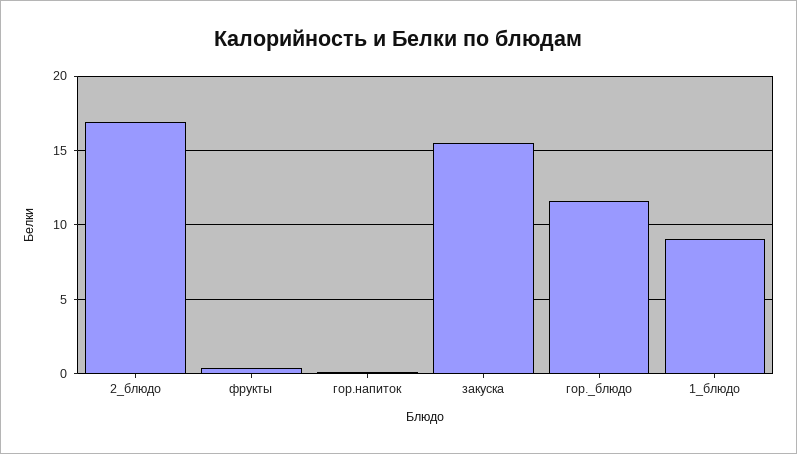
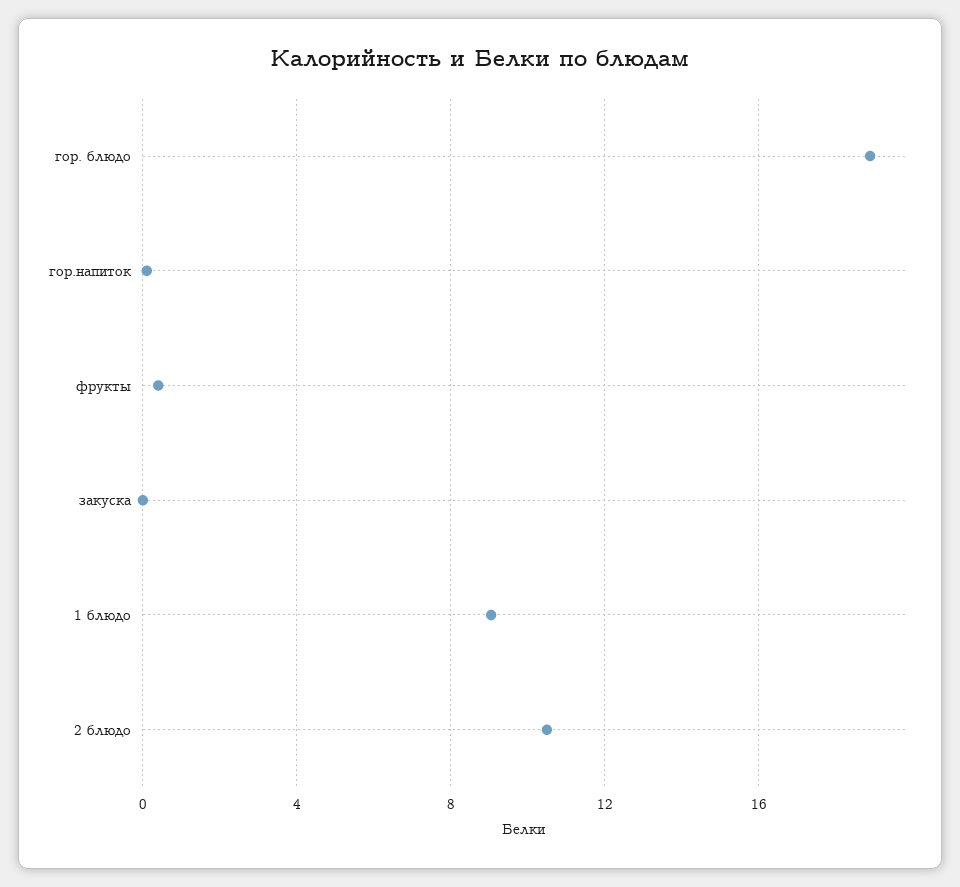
  {
-   "2_блюдо": 17,
+   "2_блюдо": 10.5,
    "фрукты": 0.5,
    "гор.напиток": 0,
-   "закуска": 15.5,
+   "закуска": 0,
-   "гор._блюдо": 11.5,
+   "гор._блюдо": 19,
    "1_блюдо": 9
  }

